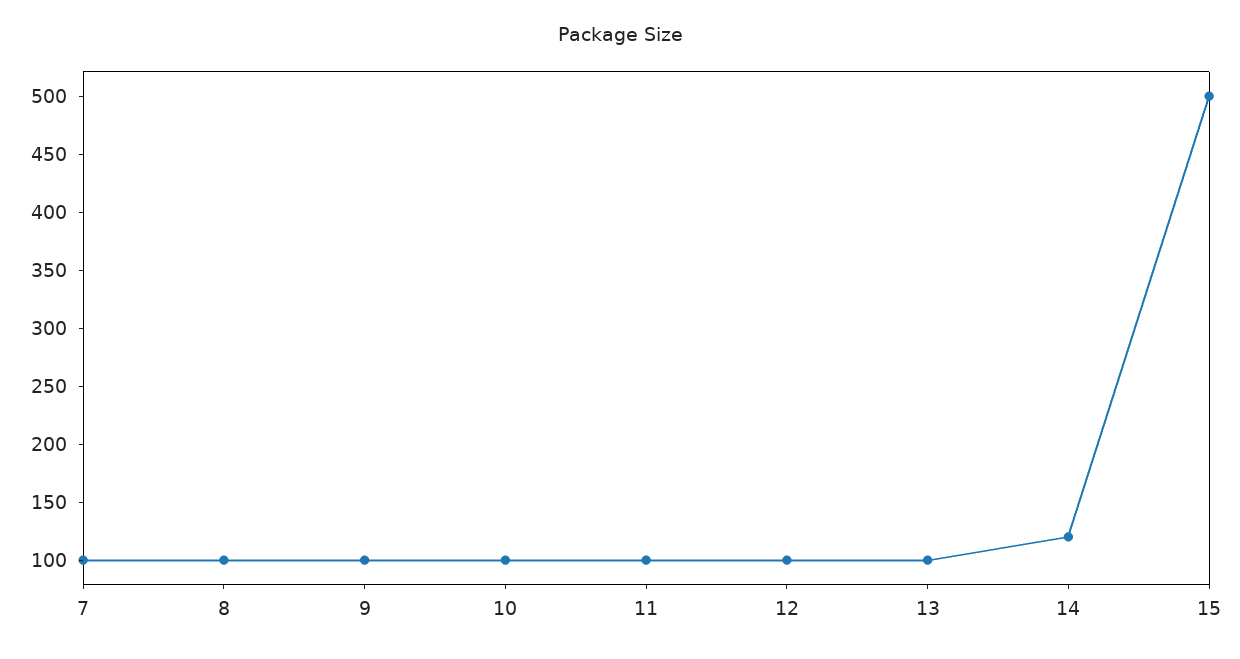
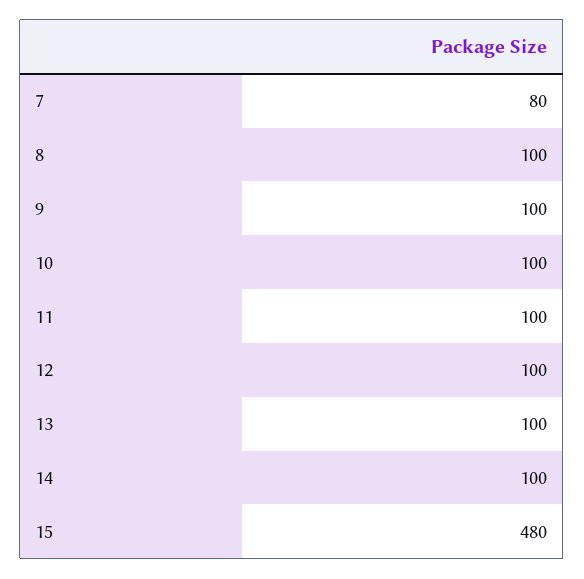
  {
-   "7": 100,
+   "7": 80,
    "8": 100,
    "9": 100,
    "10": 100,
    "11": 100,
    "12": 100,
    "13": 100,
-   "14": 120,
+   "14": 100,
-   "15": 500
+   "15": 480
  }

